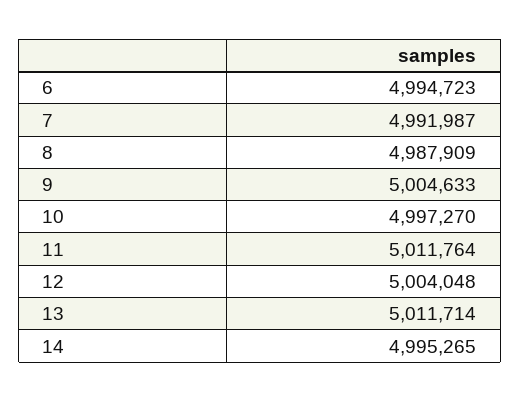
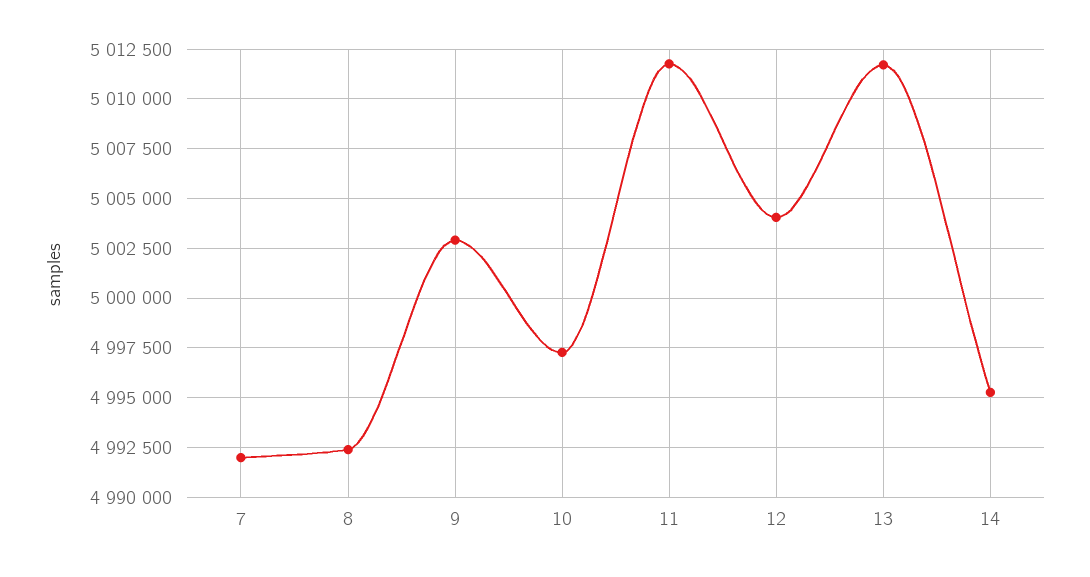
  {
-   "6": 4994723,
    "7": 4991987,
-   "8": 4987909,
+   "8": 4992500,
-   "9": 5004633,
+   "9": 5003000,
    "10": 4997270,
    "11": 5011764,
    "12": 5004048,
    "13": 5011714,
    "14": 4995265
  }

